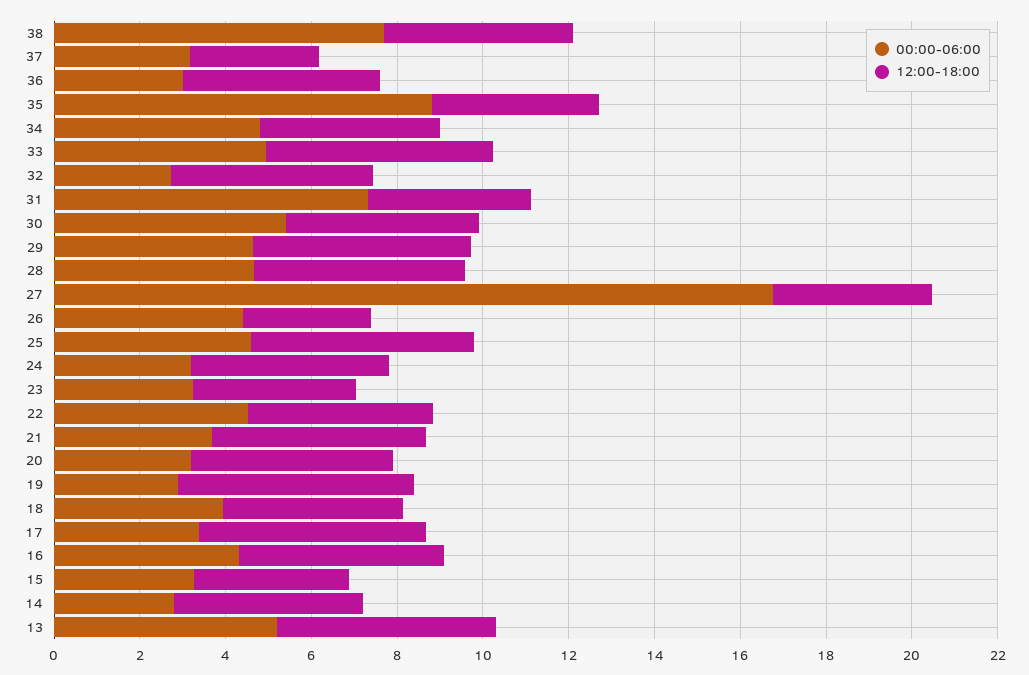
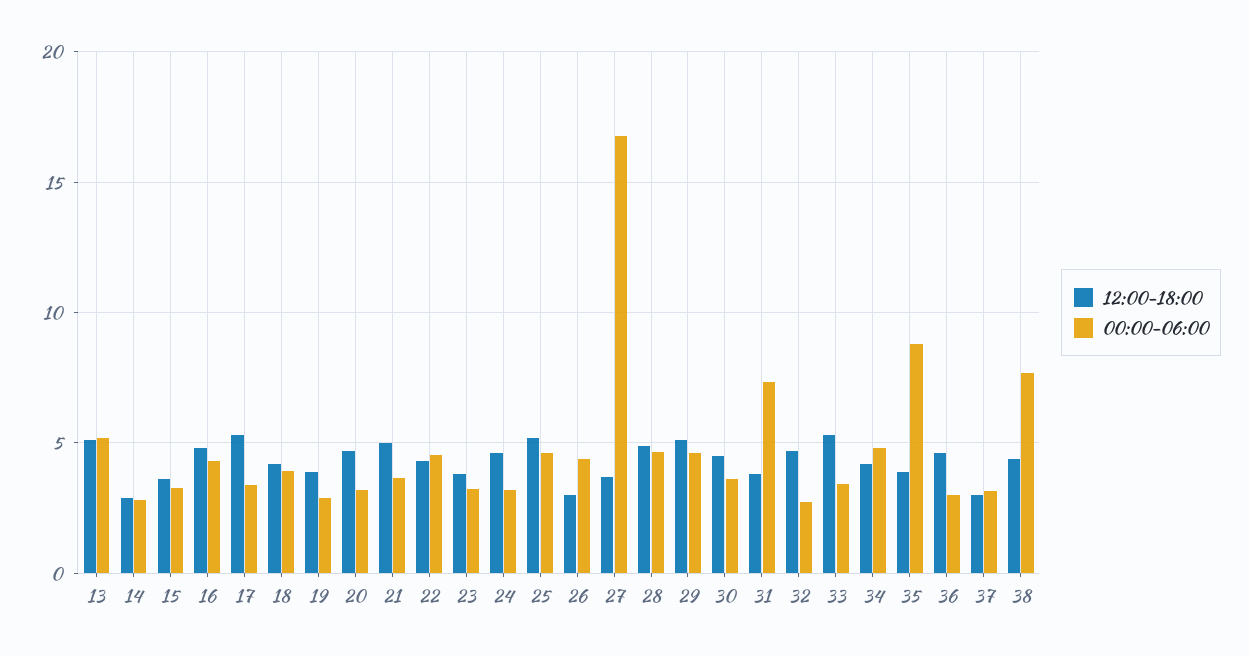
  {
    "00:00-06:00": {
      "38": 7.5,
      "37": 3,
      "36": 3,
      "35": 9,
      "34": 5,
-     "33": 5,
+     "33": 3.5,
      "32": 2.5,
      "31": 7.5,
-     "30": 5.5,
+     "30": 3.5,
      "29": 4.5,
      "28": 4.5,
      "27": 17,
      "26": 4.5,
      "25": 4.5,
      "24": 3,
      "23": 3,
      "22": 4.5,
      "21": 3.5,
      "20": 3,
      "19": 3,
      "18": 4,
      "17": 3.5,
      "16": 4.5,
      "15": 3.5,
      "14": 3,
      "13": 5
    },
    "12:00-18:00": {
      "38": 4.5,
      "37": 3,
      "36": 4.5,
      "35": 4,
      "34": 4,
      "33": 5.5,
      "32": 4.5,
      "31": 4,
      "30": 4.5,
      "29": 5,
      "28": 5,
      "27": 3.5,
      "26": 3,
      "25": 5,
      "24": 4.5,
      "23": 4,
      "22": 4.5,
      "21": 5,
      "20": 4.5,
-     "19": 5.5,
+     "19": 4,
      "18": 4,
      "17": 5.5,
      "16": 5,
      "15": 3.5,
-     "14": 4.5,
+     "14": 3,
      "13": 5
    }
  }

